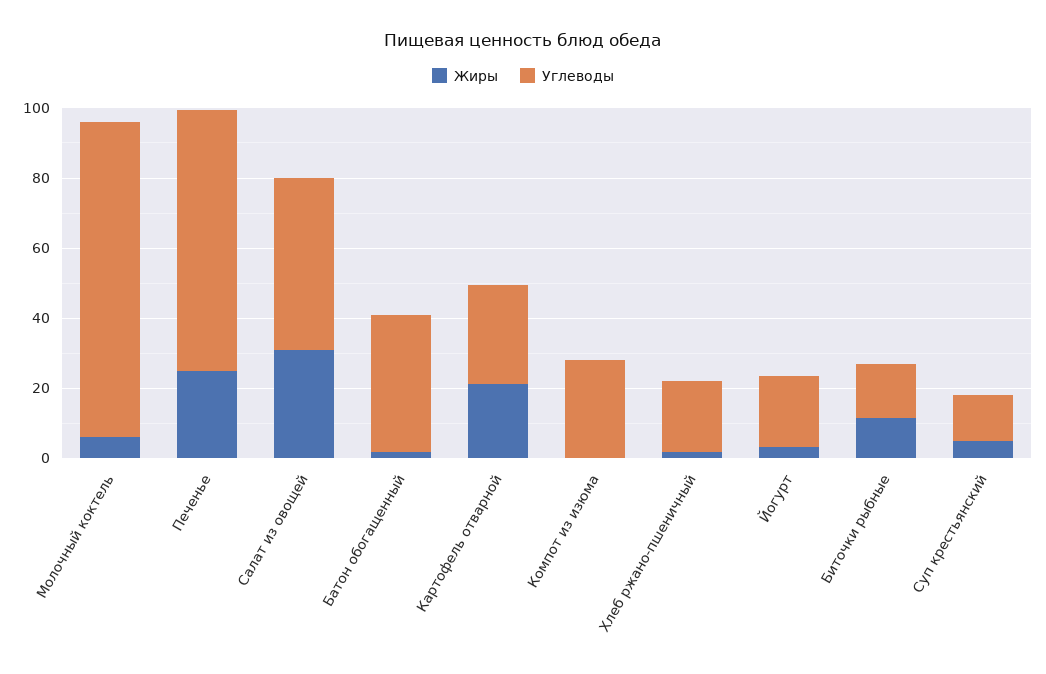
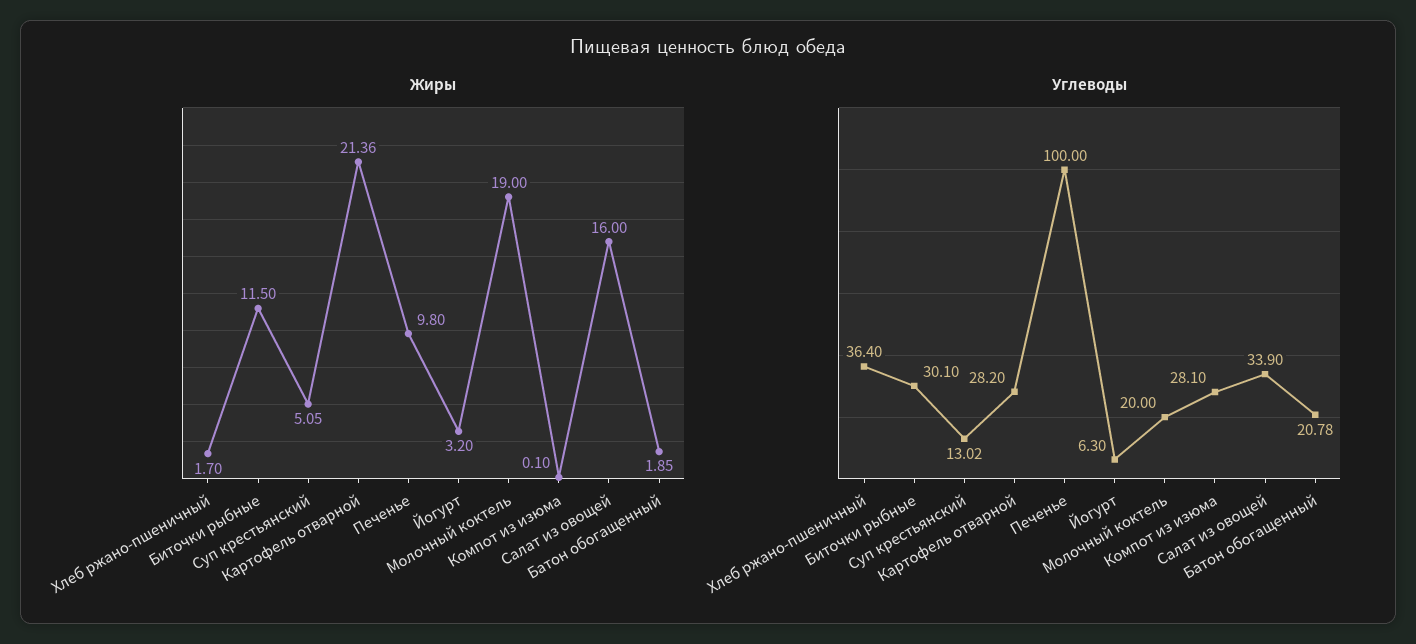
  {
    "Жиры": {
-     "Молочный коктель": 5,
+     "Молочный коктель": 19,
-     "Печенье": 25,
+     "Печенье": 9.8,
-     "Салат из овощей": 30,
+     "Салат из овощей": 16,
      "Батон обогащенный": 1.85,
      "Картофель отварной": 21.36,
      "Компот из изюма": 0.1,
      "Хлеб ржано-пшеничный": 1.7,
      "Йогурт": 3.2,
      "Биточки рыбные": 11.5,
      "Суп крестьянский": 5.05
    },
    "Углеводы": {
-     "Молочный коктель": 90,
+     "Молочный коктель": 20,
-     "Печенье": 75,
+     "Печенье": 100,
-     "Салат из овощей": 50,
+     "Салат из овощей": 33.9,
-     "Батон обогащенный": 40,
+     "Батон обогащенный": 20.78,
      "Картофель отварной": 28.2,
      "Компот из изюма": 28.1,
-     "Хлеб ржано-пшеничный": 20,
+     "Хлеб ржано-пшеничный": 36.4,
-     "Йогурт": 20,
+     "Йогурт": 6.3,
-     "Биточки рыбные": 15,
+     "Биточки рыбные": 30.1,
      "Суп крестьянский": 13.02
    }
  }

